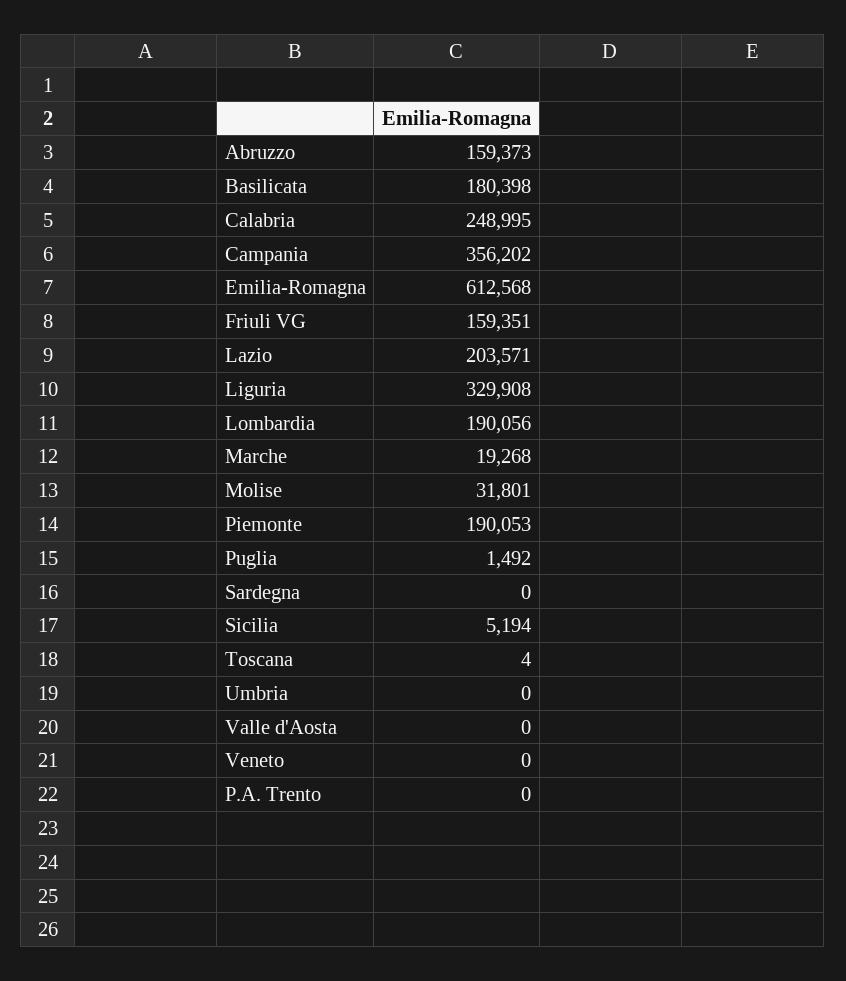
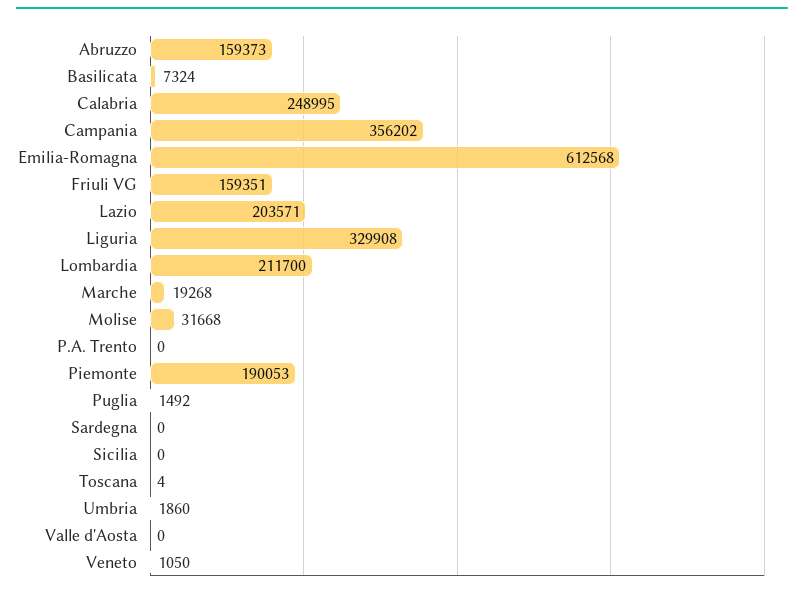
  {
    "Abruzzo": 159373,
-   "Basilicata": 180398,
+   "Basilicata": 7324,
    "Calabria": 248995,
    "Campania": 356202,
    "Emilia-Romagna": 612568,
    "Friuli VG": 159351,
    "Lazio": 203571,
    "Liguria": 329908,
-   "Lombardia": 190056,
+   "Lombardia": 211700,
    "Marche": 19268,
-   "Molise": 31801,
+   "Molise": 31668,
    "Piemonte": 190053,
    "Puglia": 1492,
    "Sardegna": 0,
-   "Sicilia": 5194,
+   "Sicilia": 0,
    "Toscana": 4,
-   "Umbria": 0,
+   "Umbria": 1860,
    "Valle d'Aosta": 0,
-   "Veneto": 0,
+   "Veneto": 1050,
    "P.A. Trento": 0
  }

